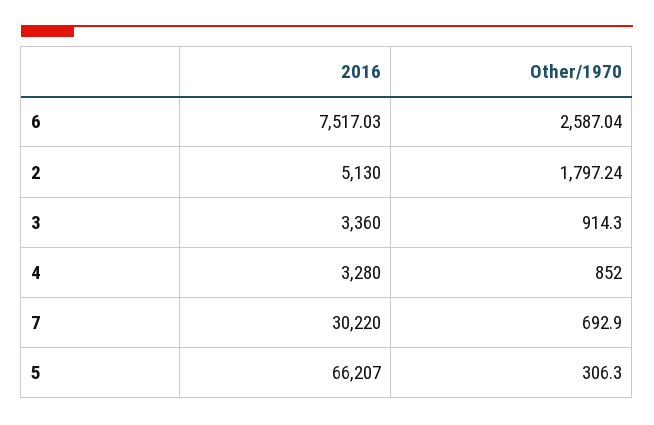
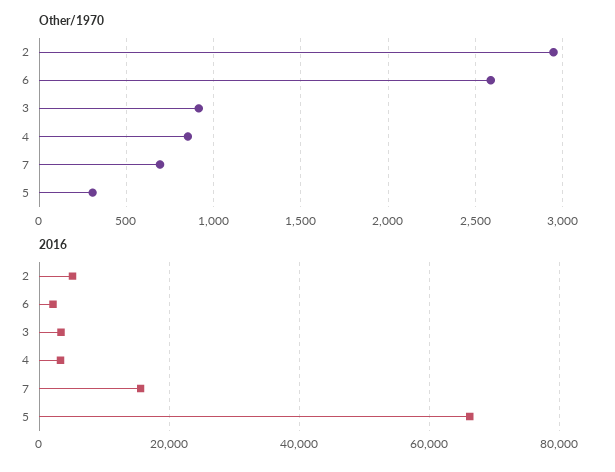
  {
    "2016": {
-     "6": 7517.03,
+     "6": 2000,
      "2": 5130,
      "3": 3360,
      "4": 3280,
-     "7": 30220,
+     "7": 16000,
      "5": 66207
    },
    "Other/1970": {
      "6": 2587.04,
-     "2": 1797.24,
+     "2": 2950,
      "3": 914.3,
      "4": 852,
      "7": 692.9,
      "5": 306.3
    }
  }

